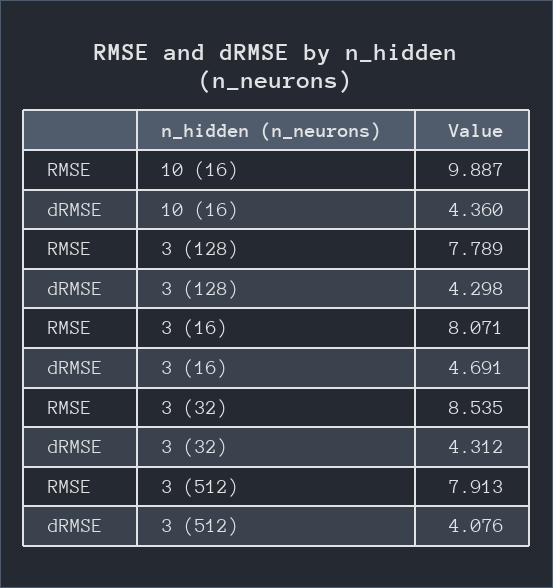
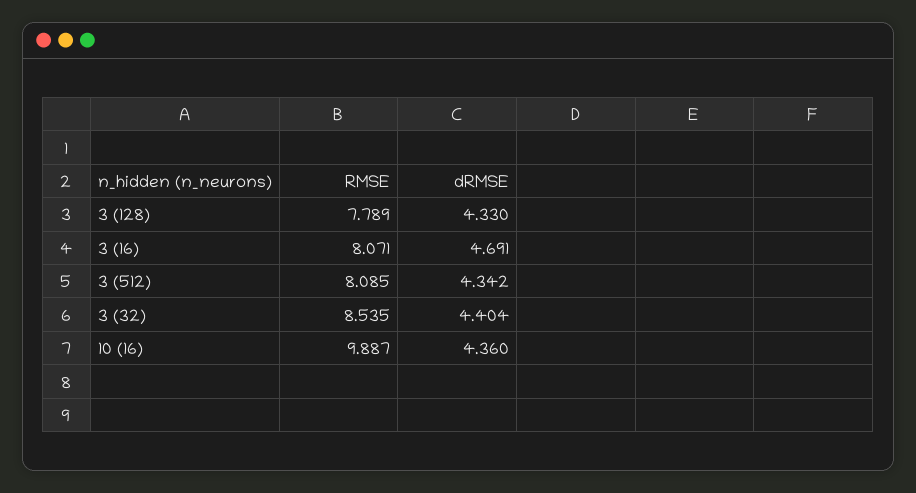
  {
    "RMSE": {
      "10 (16)": 9.887,
      "3 (128)": 7.789,
      "3 (16)": 8.071,
      "3 (32)": 8.535,
-     "3 (512)": 7.913
+     "3 (512)": 8.085
    },
    "dRMSE": {
      "10 (16)": 4.36,
-     "3 (128)": 4.298,
+     "3 (128)": 4.33,
      "3 (16)": 4.691,
-     "3 (32)": 4.312,
+     "3 (32)": 4.404,
-     "3 (512)": 4.076
+     "3 (512)": 4.342
    }
  }

